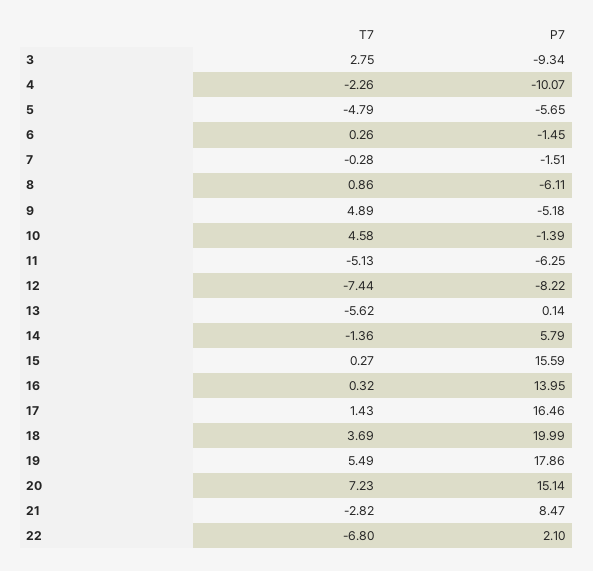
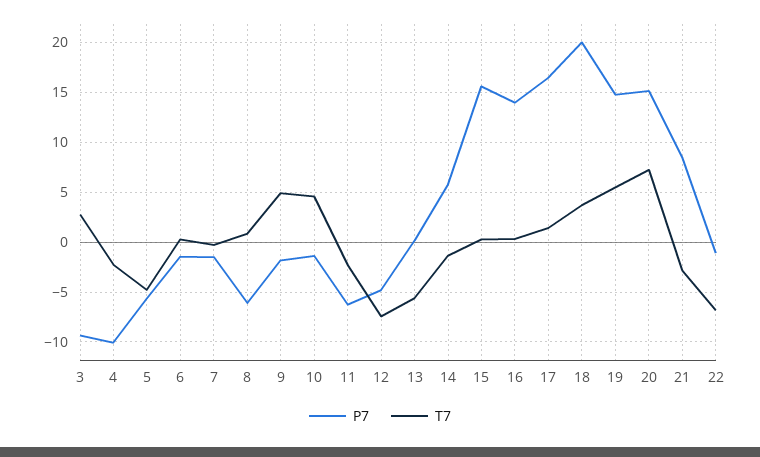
  {
    "T7": {
      "3": 2.75,
      "4": -2.26,
      "5": -4.79,
      "6": 0.26,
      "7": -0.28,
      "8": 0.86,
      "9": 4.89,
      "10": 4.58,
-     "11": -5.13,
+     "11": -2,
      "12": -7.44,
      "13": -5.62,
      "14": -1.36,
      "15": 0.27,
      "16": 0.32,
      "17": 1.43,
      "18": 3.69,
      "19": 5.49,
      "20": 7.23,
      "21": -2.82,
      "22": -6.8
    },
    "P7": {
      "3": -9.34,
      "4": -10.07,
      "5": -5.65,
      "6": -1.45,
      "7": -1.51,
      "8": -6.11,
-     "9": -5.18,
+     "9": -2,
      "10": -1.39,
      "11": -6.25,
-     "12": -8.22,
+     "12": -5,
      "13": 0.14,
      "14": 5.79,
      "15": 15.59,
      "16": 13.95,
      "17": 16.46,
      "18": 19.99,
-     "19": 17.86,
+     "19": 15,
      "20": 15.14,
      "21": 8.47,
-     "22": 2.1
+     "22": -1
    }
  }

